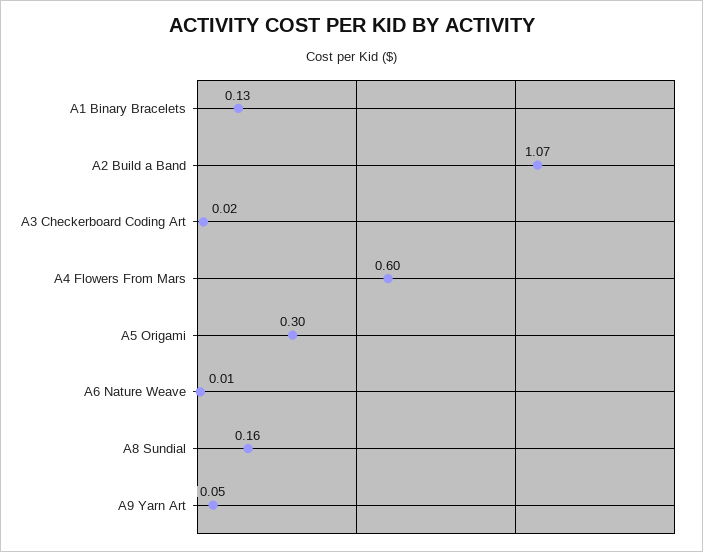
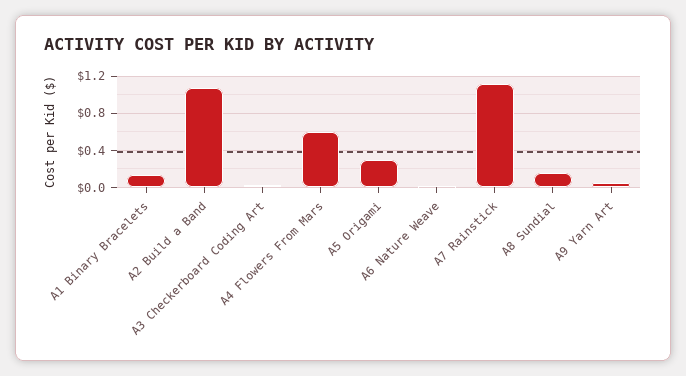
  {
    "A1 Binary Bracelets": 0.13,
    "A2 Build a Band": 1.07,
    "A3 Checkerboard Coding Art": 0.02,
    "A4 Flowers From Mars": 0.6,
    "A5 Origami": 0.3,
    "A6 Nature Weave": 0.01,
    "A8 Sundial": 0.16,
-   "A9 Yarn Art": 0.05
+   "A9 Yarn Art": 0.05,
+   "A7 Rainstick": 1.1
  }

